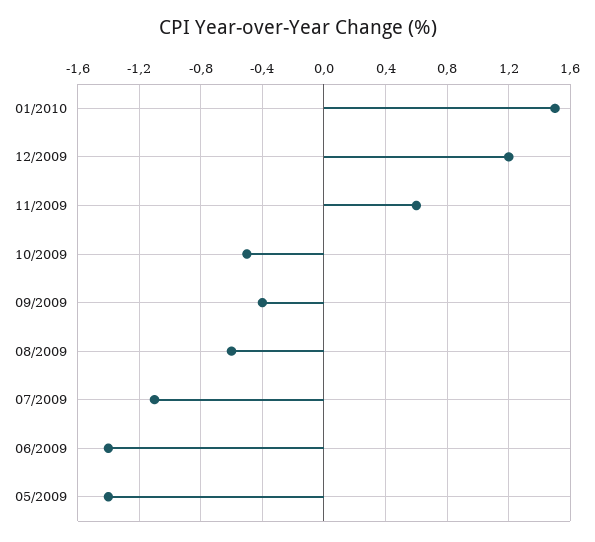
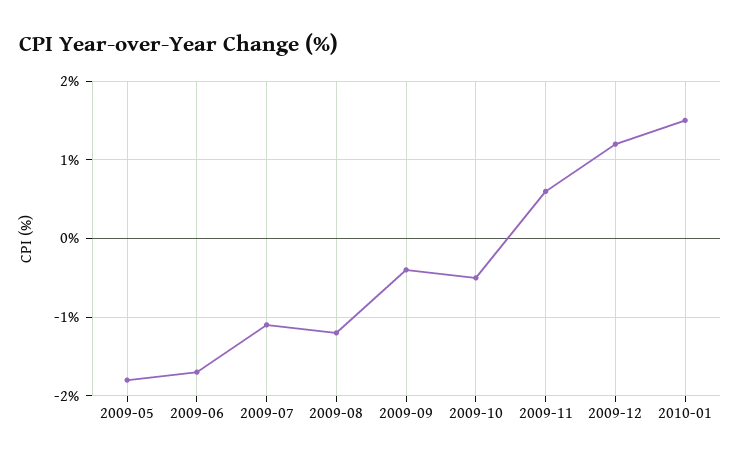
  {
    "01/2010": 1.5,
    "12/2009": 1.2,
    "11/2009": 0.6,
    "10/2009": -0.5,
    "09/2009": -0.4,
-   "08/2009": -0.6,
+   "08/2009": -1.2,
    "07/2009": -1.1,
-   "06/2009": -1.4,
+   "06/2009": -1.7,
-   "05/2009": -1.4
+   "05/2009": -1.8
  }

